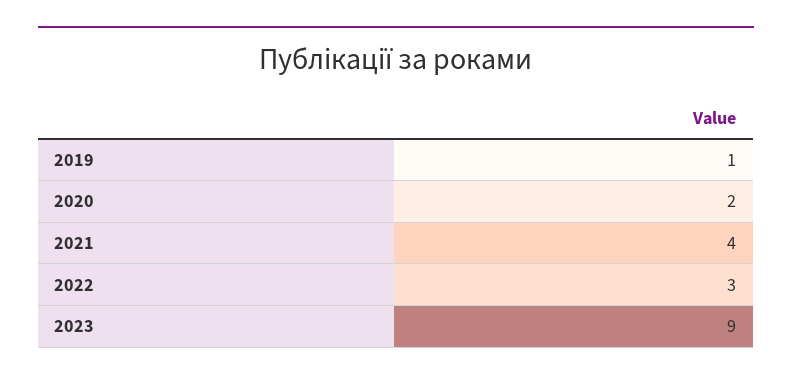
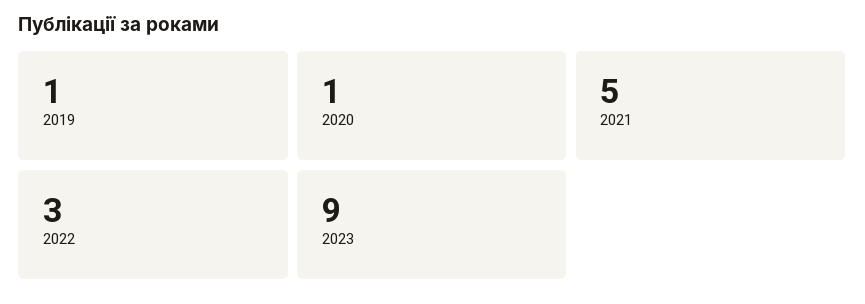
  {
    "2019": 1,
-   "2020": 2,
+   "2020": 1,
-   "2021": 4,
+   "2021": 5,
    "2022": 3,
    "2023": 9
  }

